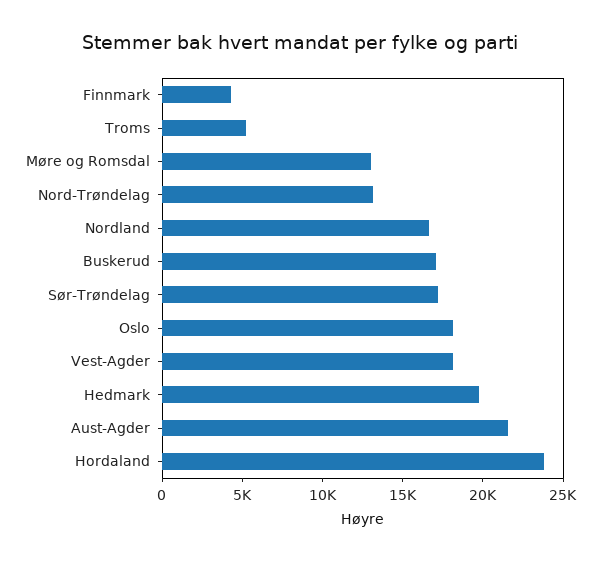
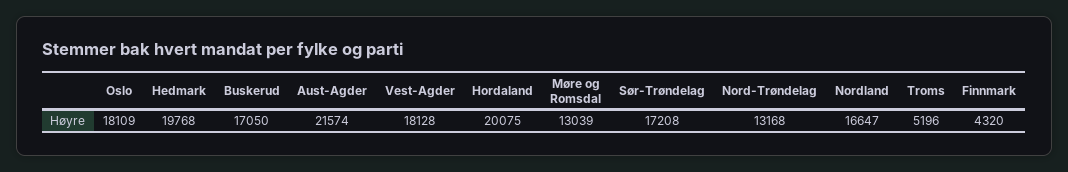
  {
    "Finnmark": 4320,
    "Troms": 5196,
    "Møre og Romsdal": 13039,
    "Nord-Trøndelag": 13168,
    "Nordland": 16647,
    "Buskerud": 17050,
    "Sør-Trøndelag": 17208,
    "Oslo": 18109,
    "Vest-Agder": 18128,
    "Hedmark": 19768,
    "Aust-Agder": 21574,
-   "Hordaland": 24000
+   "Hordaland": 20075
  }

